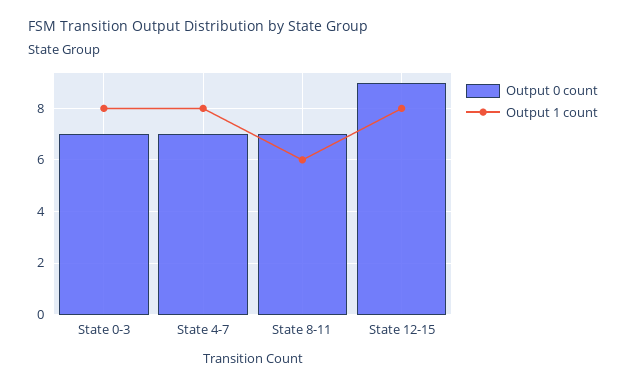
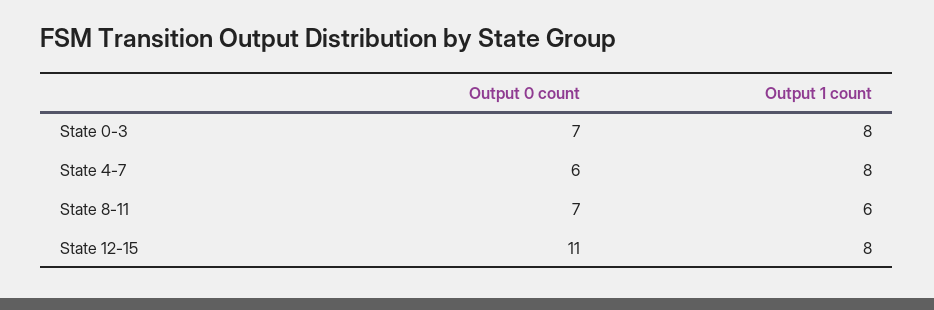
  {
    "Output 0 count": {
      "State 0-3": 7,
-     "State 4-7": 7,
+     "State 4-7": 6,
      "State 8-11": 7,
-     "State 12-15": 9
+     "State 12-15": 11
    },
    "Output 1 count": {
      "State 0-3": 8,
      "State 4-7": 8,
      "State 8-11": 6,
      "State 12-15": 8
    }
  }

